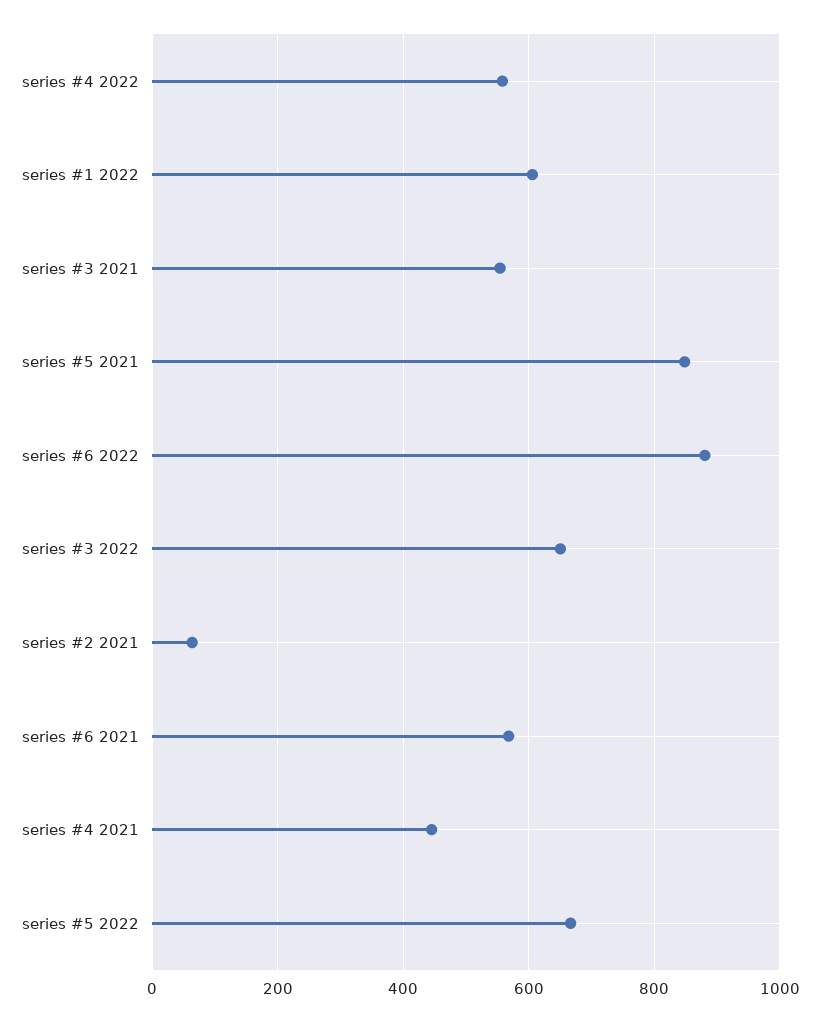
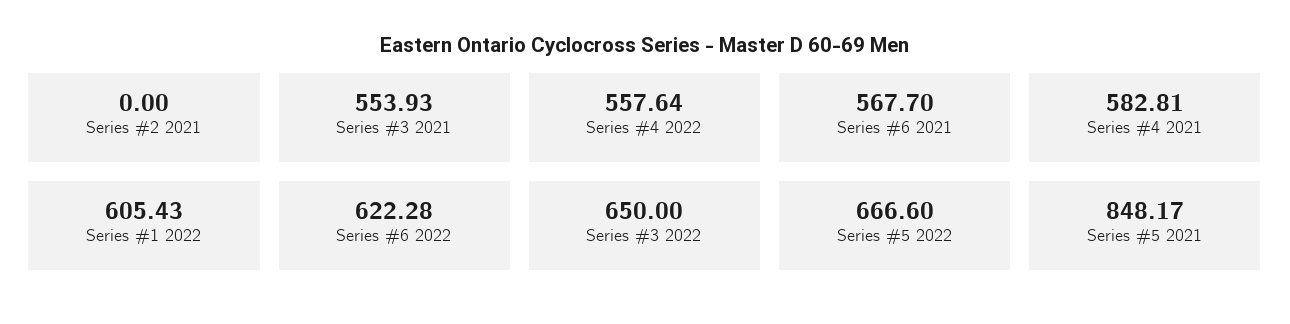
  {
    "series #4 2022": 557.64,
    "series #1 2022": 605.43,
    "series #3 2021": 553.93,
    "series #5 2021": 848.17,
-   "series #6 2022": 880,
+   "series #6 2022": 622.28,
    "series #3 2022": 650,
-   "series #2 2021": 60,
+   "series #2 2021": 0,
    "series #6 2021": 567.7,
-   "series #4 2021": 440,
+   "series #4 2021": 582.81,
    "series #5 2022": 666.6
  }

